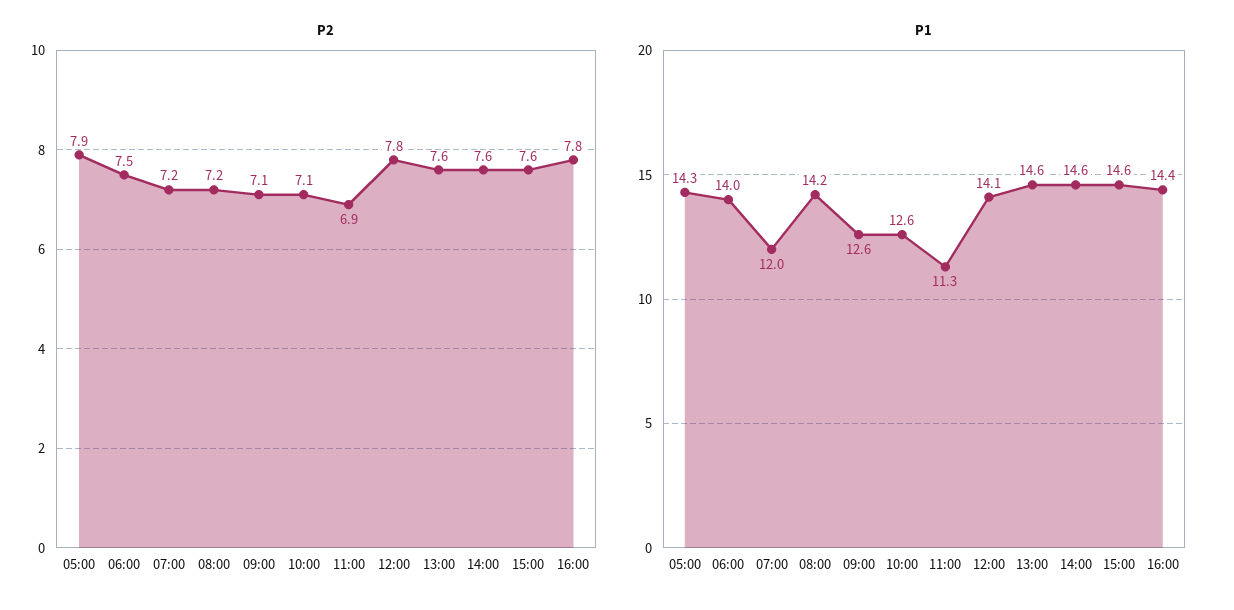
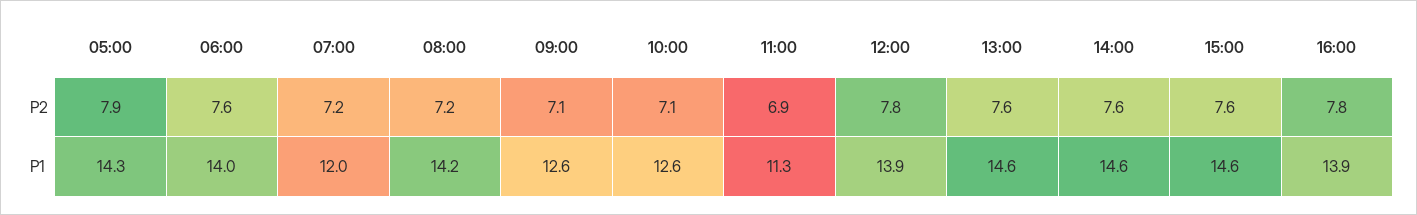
  {
    "P2": {
      "05:00": 7.9,
-     "06:00": 7.5,
+     "06:00": 7.6,
      "07:00": 7.2,
      "08:00": 7.2,
      "09:00": 7.1,
      "10:00": 7.1,
      "11:00": 6.9,
      "12:00": 7.8,
      "13:00": 7.6,
      "14:00": 7.6,
      "15:00": 7.6,
      "16:00": 7.8
    },
    "P1": {
      "05:00": 14.3,
      "06:00": 14,
      "07:00": 12,
      "08:00": 14.2,
      "09:00": 12.6,
      "10:00": 12.6,
      "11:00": 11.3,
-     "12:00": 14.1,
+     "12:00": 13.9,
      "13:00": 14.6,
      "14:00": 14.6,
      "15:00": 14.6,
-     "16:00": 14.4
+     "16:00": 13.9
    }
  }

